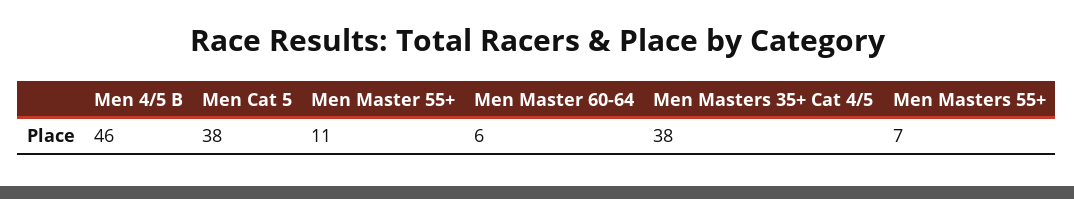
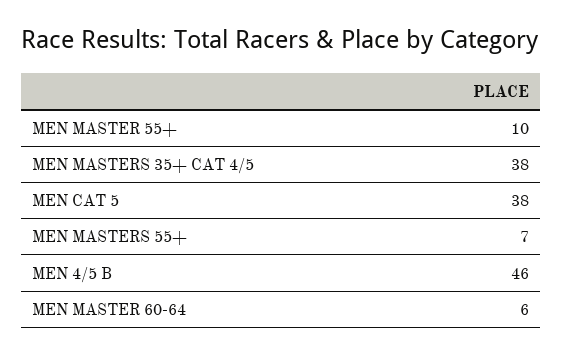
  {
    "Men 4/5 B": 46,
    "Men Cat 5": 38,
-   "Men Master 55+": 11,
+   "Men Master 55+": 10,
    "Men Master 60-64": 6,
    "Men Masters 35+ Cat 4/5": 38,
    "Men Masters 55+": 7
  }

